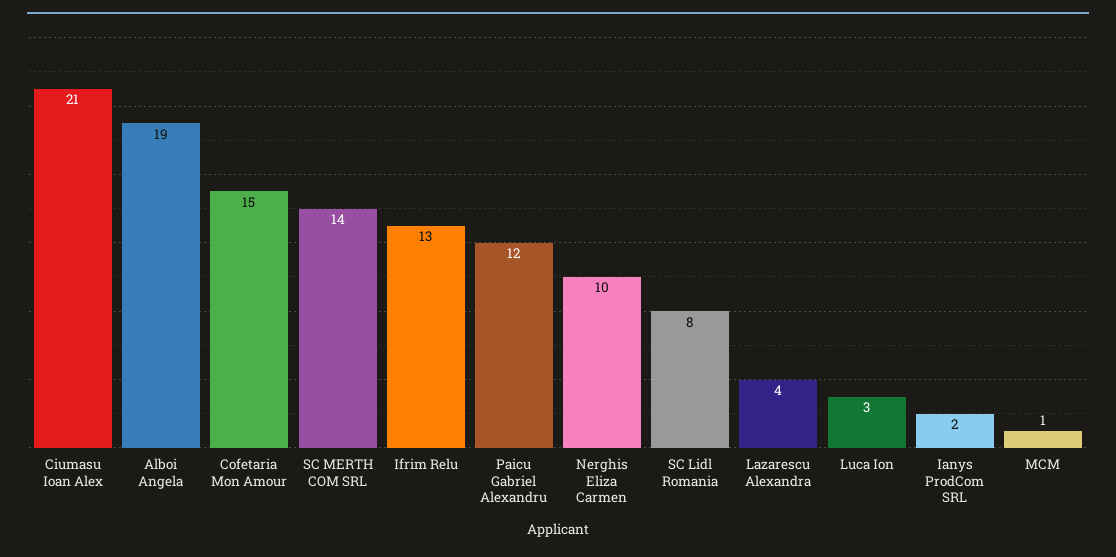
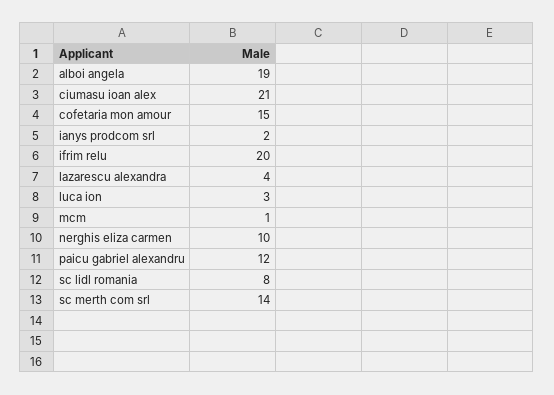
  {
    "Ciumasu Ioan Alex": 21,
    "Alboi Angela": 19,
    "Cofetaria Mon Amour": 15,
    "SC MERTH COM SRL": 14,
-   "Ifrim Relu": 13,
+   "Ifrim Relu": 20,
    "Paicu Gabriel Alexandru": 12,
    "Nerghis Eliza Carmen": 10,
    "SC Lidl Romania": 8,
    "Lazarescu Alexandra": 4,
    "Luca Ion": 3,
    "Ianys ProdCom SRL": 2,
    "MCM": 1
  }

